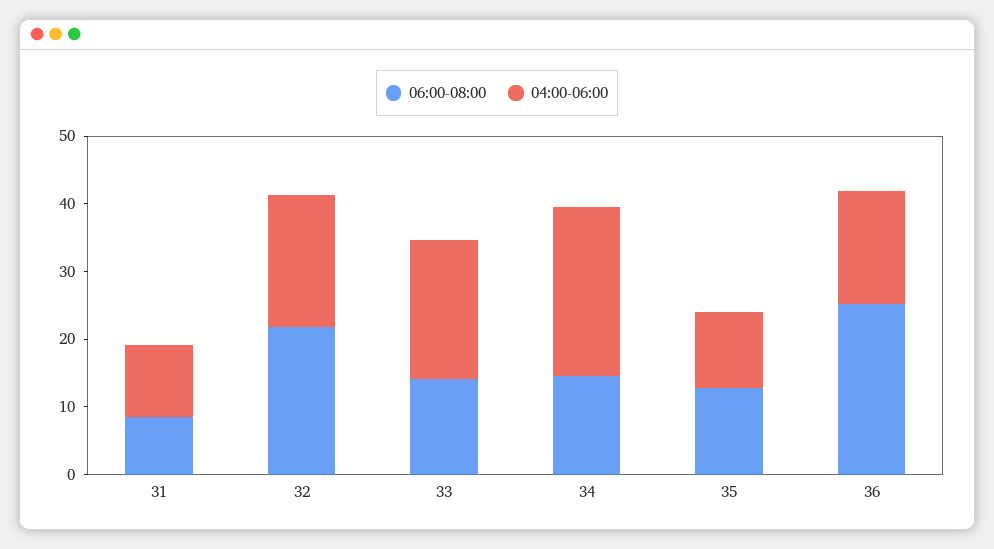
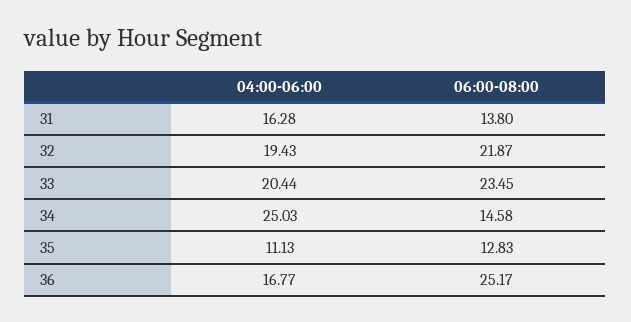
  {
    "06:00-08:00": {
-     "31": 8,
+     "31": 13.8,
      "32": 21.87,
-     "33": 14,
+     "33": 23.45,
      "34": 14.58,
      "35": 12.83,
      "36": 25.17
    },
    "04:00-06:00": {
-     "31": 10,
+     "31": 16.28,
      "32": 19.43,
      "33": 20.44,
      "34": 25.03,
      "35": 11.13,
      "36": 16.77
    }
  }

